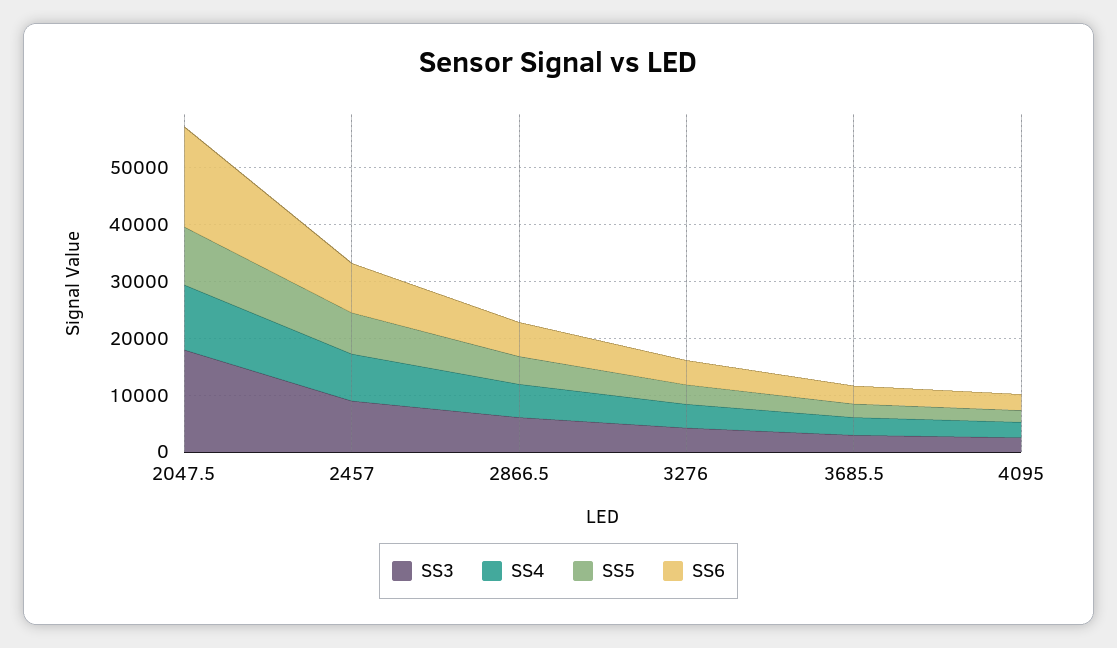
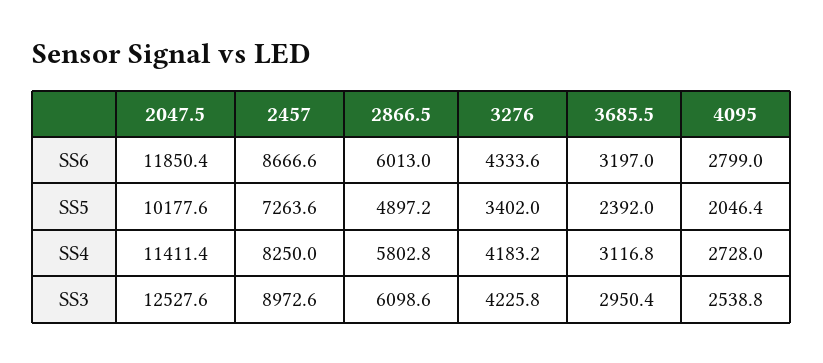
  {
    "SS3": {
-     "2047.5": 18000,
+     "2047.5": 12527.6,
      "2457": 8972.6,
      "2866.5": 6098.6,
      "3276": 4225.8,
      "3685.5": 2950.4,
      "4095": 2538.8
    },
    "SS4": {
      "2047.5": 11411.4,
      "2457": 8250,
      "2866.5": 5802.8,
      "3276": 4183.2,
      "3685.5": 3116.8,
      "4095": 2728
    },
    "SS5": {
      "2047.5": 10177.6,
      "2457": 7263.6,
      "2866.5": 4897.2,
      "3276": 3402,
      "3685.5": 2392,
      "4095": 2046.4
    },
    "SS6": {
-     "2047.5": 18000,
+     "2047.5": 11850.4,
      "2457": 8666.6,
      "2866.5": 6013,
      "3276": 4333.6,
      "3685.5": 3197,
      "4095": 2799
    }
  }

